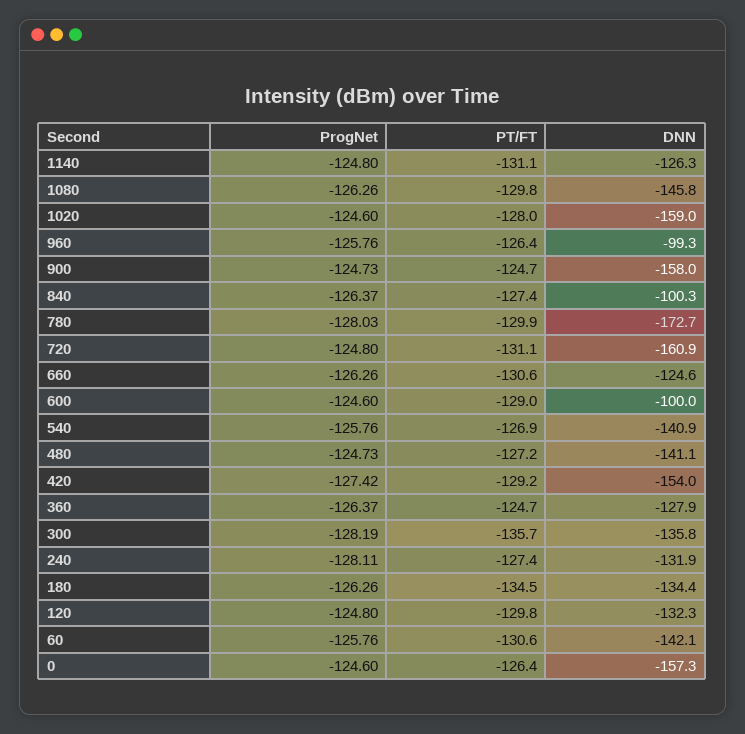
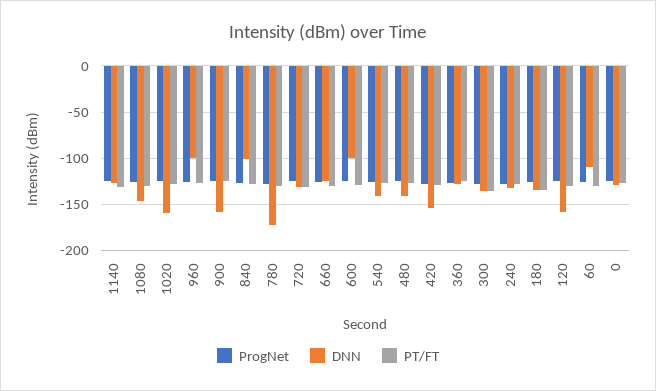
  {
    "ProgNet": {
      "1140": -124.8,
      "1080": -126.26,
      "1020": -124.6,
      "960": -125.76,
      "900": -124.73,
      "840": -126.37,
      "780": -128.03,
      "720": -124.8,
      "660": -126.26,
      "600": -124.6,
      "540": -125.76,
      "480": -124.73,
      "420": -127.42,
      "360": -126.37,
      "300": -128.19,
      "240": -128.11,
      "180": -126.26,
      "120": -124.8,
      "60": -125.76,
      "0": -124.6
    },
    "PT/FT": {
      "1140": -131.1,
      "1080": -129.8,
      "1020": -128,
      "960": -126.4,
      "900": -124.7,
      "840": -127.4,
      "780": -129.9,
      "720": -131.1,
      "660": -130.6,
      "600": -129,
      "540": -126.9,
      "480": -127.2,
      "420": -129.2,
      "360": -124.7,
      "300": -135.7,
      "240": -127.4,
      "180": -134.5,
      "120": -129.8,
      "60": -130.6,
      "0": -126.4
    },
    "DNN": {
      "1140": -126.3,
      "1080": -145.8,
      "1020": -159,
      "960": -99.3,
      "900": -158,
      "840": -100.3,
      "780": -172.7,
-     "720": -160.9,
+     "720": -130,
      "660": -124.6,
      "600": -100,
      "540": -140.9,
      "480": -141.1,
      "420": -154,
      "360": -127.9,
      "300": -135.8,
      "240": -131.9,
      "180": -134.4,
-     "120": -132.3,
+     "120": -160,
-     "60": -142.1,
+     "60": -110,
-     "0": -157.3
+     "0": -130
    }
  }

